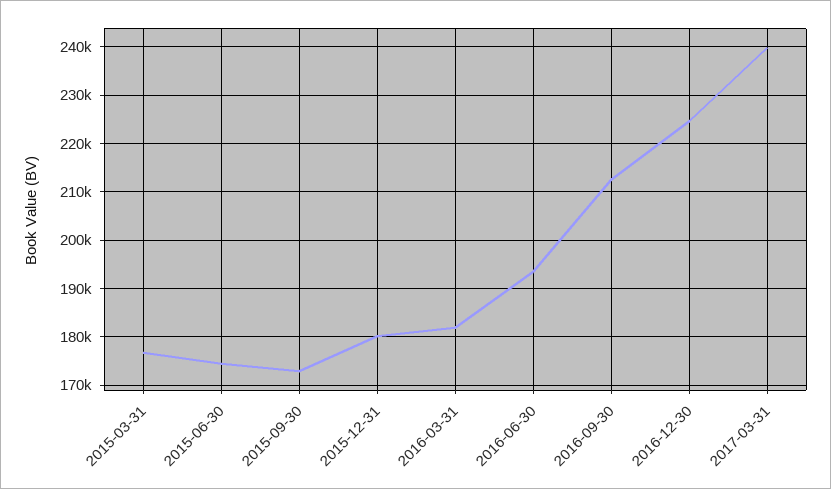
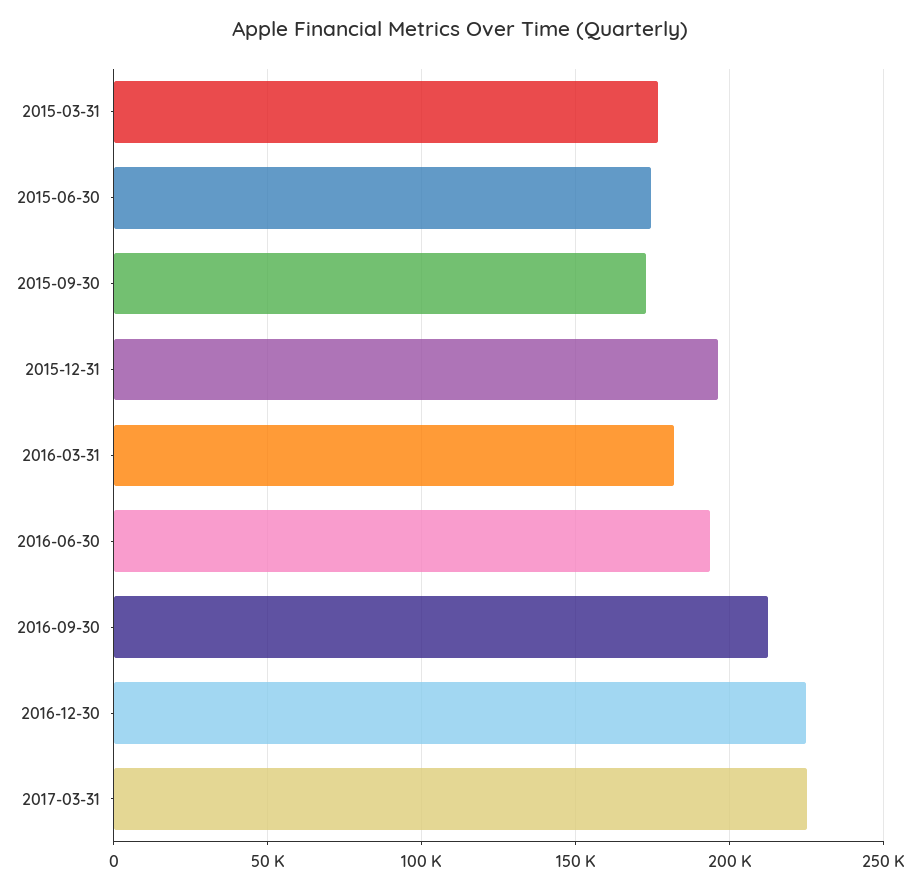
  {
    "2015-03-31": 176000,
    "2015-06-30": 174000,
    "2015-09-30": 172000,
-   "2015-12-31": 180000,
+   "2015-12-31": 195000,
    "2016-03-31": 182000,
    "2016-06-30": 194000,
    "2016-09-30": 212000,
    "2016-12-30": 224000,
-   "2017-03-31": 240000
+   "2017-03-31": 225000
  }

